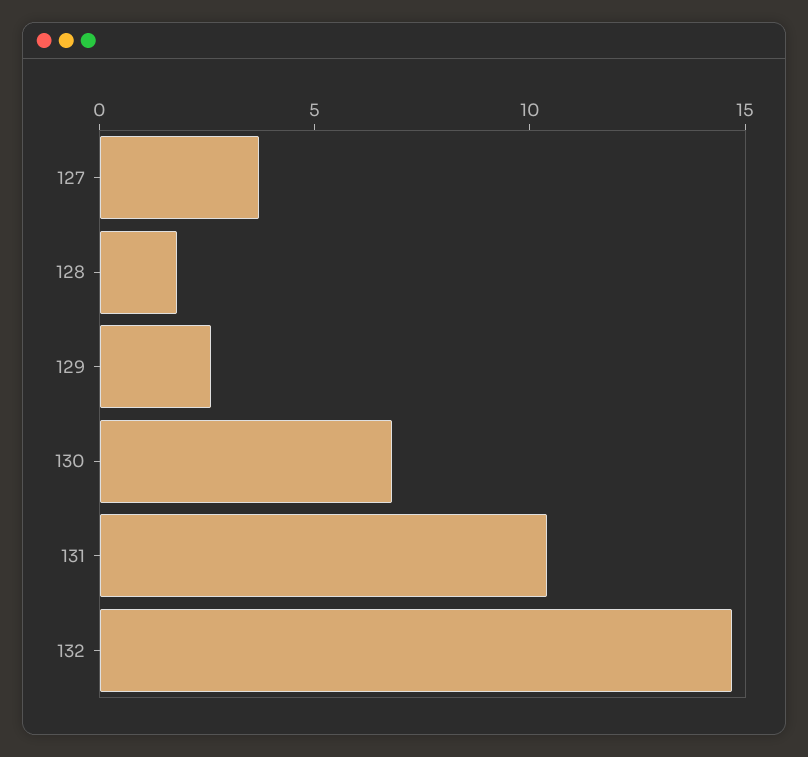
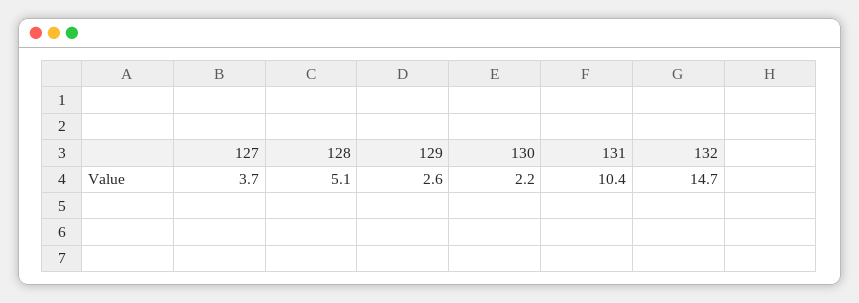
  {
    "127": 3.7,
-   "128": 2,
+   "128": 5.1,
    "129": 2.6,
-   "130": 7,
+   "130": 2.2,
    "131": 10.4,
    "132": 14.7
  }

